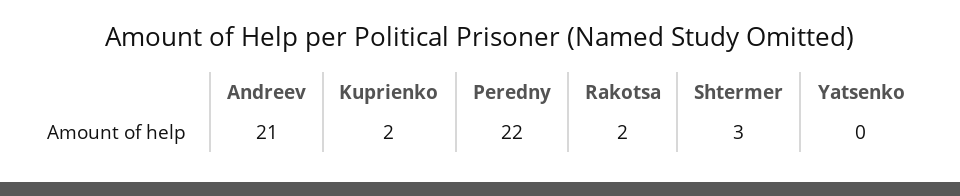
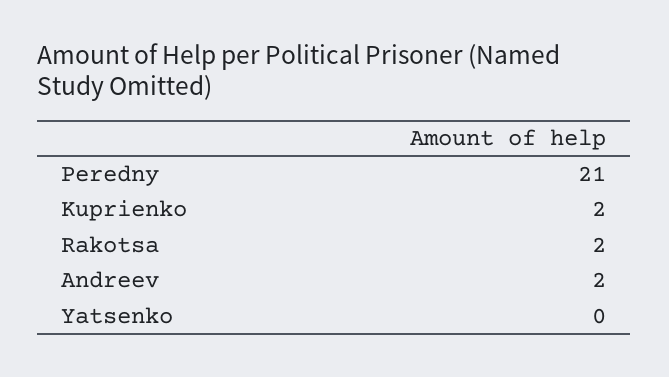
  {
-   "Andreev": 21,
+   "Andreev": 2,
    "Kuprienko": 2,
-   "Peredny": 22,
+   "Peredny": 21,
    "Rakotsa": 2,
-   "Shtermer": 3,
    "Yatsenko": 0
  }

